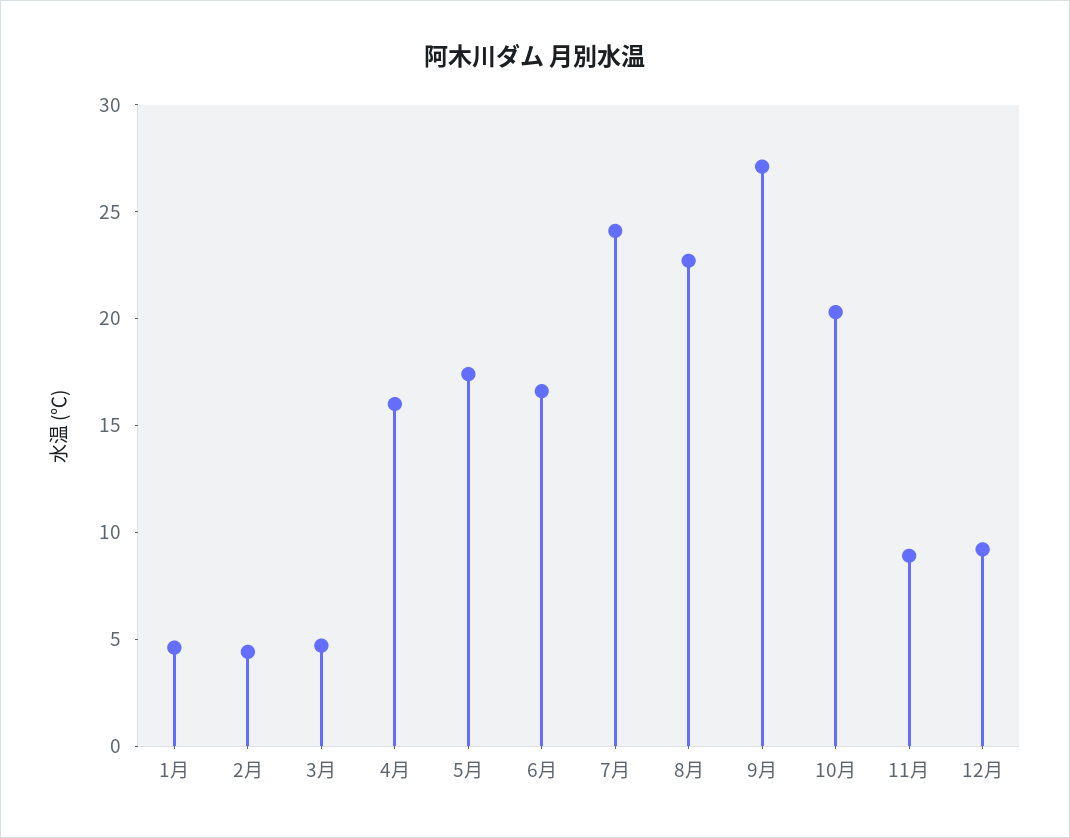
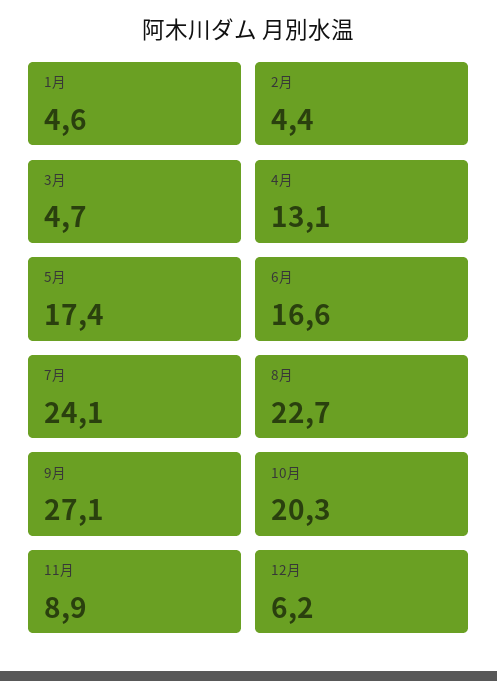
  {
    "1月": 4.6,
    "2月": 4.4,
    "3月": 4.7,
-   "4月": 16,
+   "4月": 13.1,
    "5月": 17.4,
    "6月": 16.6,
    "7月": 24.1,
    "8月": 22.7,
    "9月": 27.1,
    "10月": 20.3,
    "11月": 8.9,
-   "12月": 9
+   "12月": 6.2
  }

